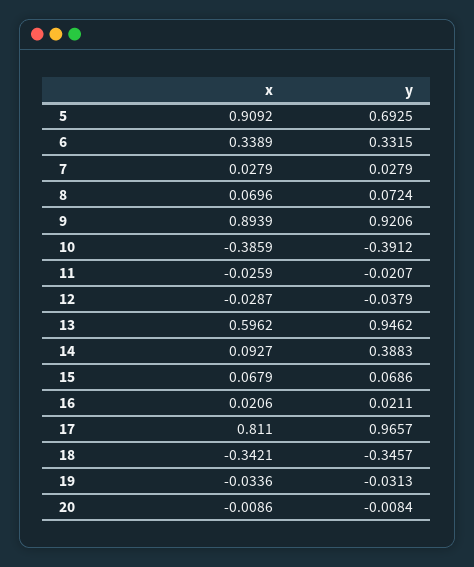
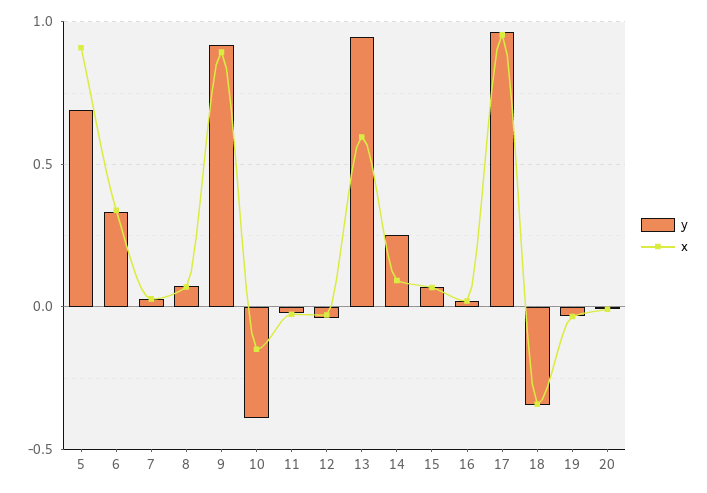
  {
    "x": {
      "5": 0.9092,
      "6": 0.3389,
      "7": 0.0279,
      "8": 0.0696,
      "9": 0.8939,
-     "10": -0.3859,
+     "10": -0.15,
      "11": -0.0259,
      "12": -0.0287,
      "13": 0.5962,
      "14": 0.0927,
      "15": 0.0679,
      "16": 0.0206,
-     "17": 0.811,
+     "17": 0.95,
      "18": -0.3421,
      "19": -0.0336,
      "20": -0.0086
    },
    "y": {
      "5": 0.6925,
      "6": 0.3315,
      "7": 0.0279,
      "8": 0.0724,
      "9": 0.9206,
      "10": -0.3912,
      "11": -0.0207,
      "12": -0.0379,
      "13": 0.9462,
-     "14": 0.3883,
+     "14": 0.25,
      "15": 0.0686,
      "16": 0.0211,
      "17": 0.9657,
      "18": -0.3457,
      "19": -0.0313,
      "20": -0.0084
    }
  }

